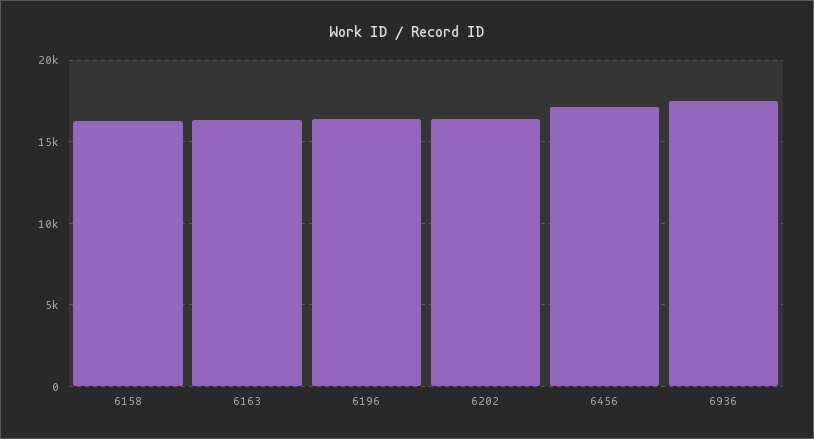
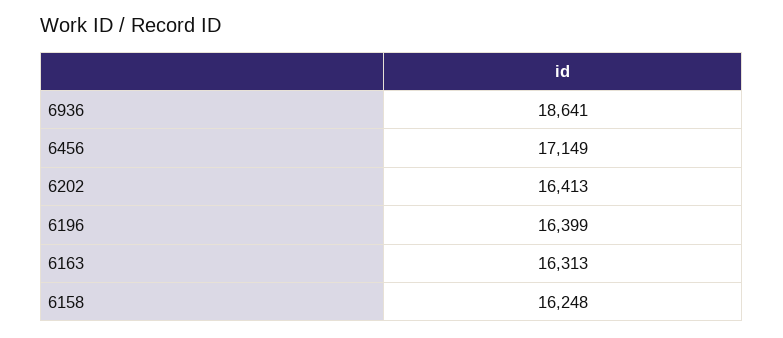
  {
    "6158": 16248,
    "6163": 16313,
    "6196": 16399,
    "6202": 16413,
    "6456": 17149,
-   "6936": 17500
+   "6936": 18641
  }

